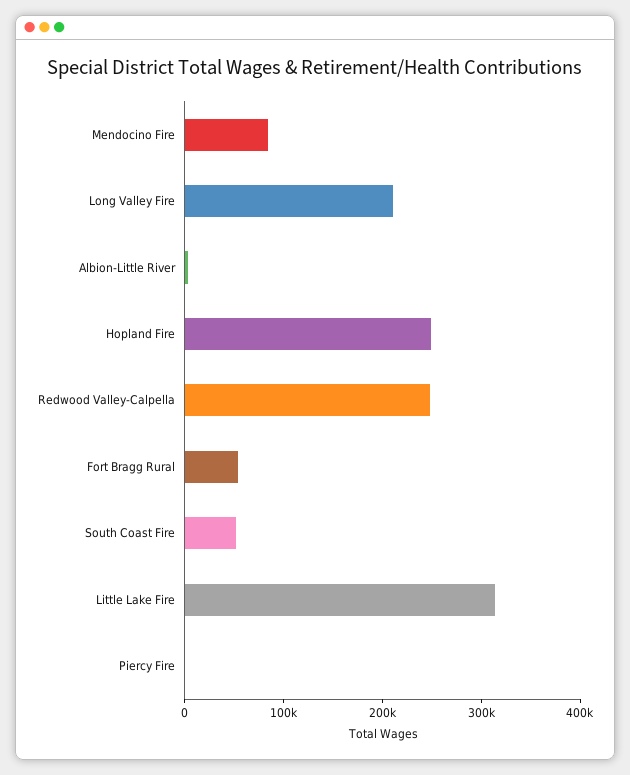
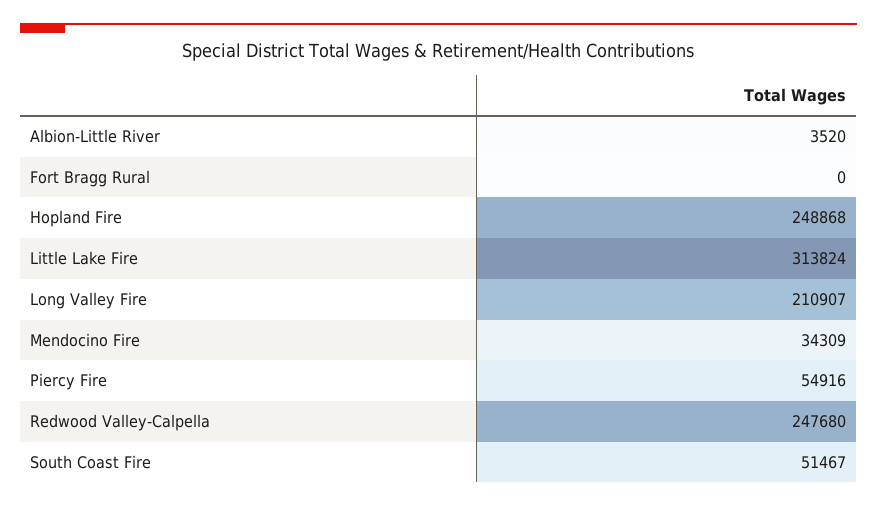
  {
-   "Mendocino Fire": 80000,
+   "Mendocino Fire": 34309,
    "Long Valley Fire": 210907,
    "Albion-Little River": 3520,
    "Hopland Fire": 248868,
    "Redwood Valley-Calpella": 247680,
-   "Fort Bragg Rural": 60000,
+   "Fort Bragg Rural": 0,
    "South Coast Fire": 51467,
    "Little Lake Fire": 313824,
-   "Piercy Fire": 0
+   "Piercy Fire": 54916
  }

